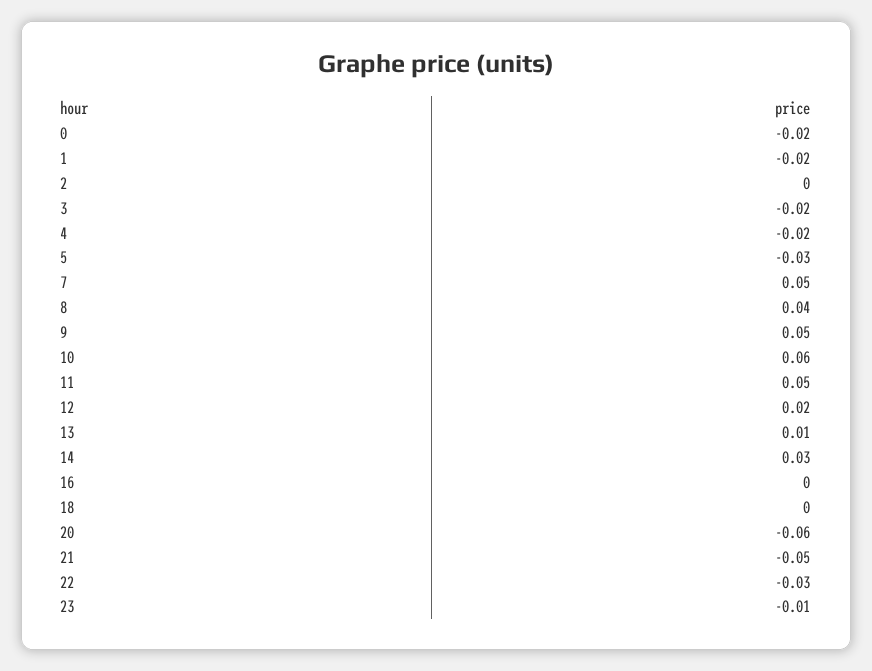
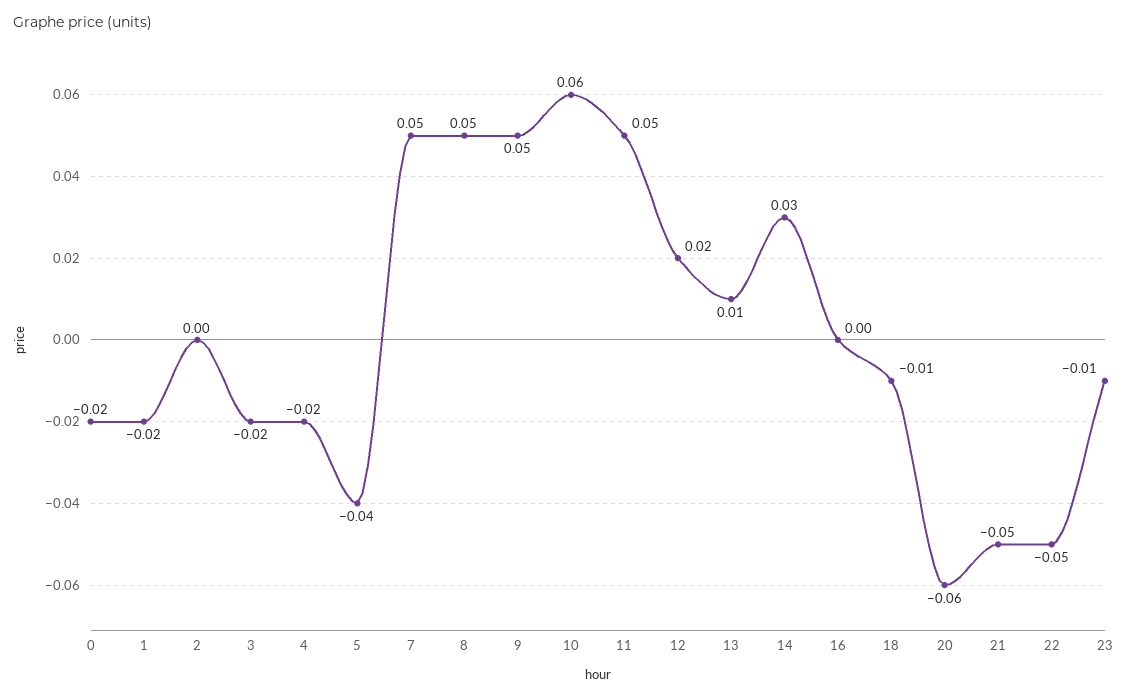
  {
    "0": -0.02,
    "1": -0.02,
    "2": 0,
    "3": -0.02,
    "4": -0.02,
-   "5": -0.03,
+   "5": -0.04,
    "7": 0.05,
-   "8": 0.04,
+   "8": 0.05,
    "9": 0.05,
    "10": 0.06,
    "11": 0.05,
    "12": 0.02,
    "13": 0.01,
    "14": 0.03,
    "16": 0,
-   "18": 0,
+   "18": -0.01,
    "20": -0.06,
    "21": -0.05,
-   "22": -0.03,
+   "22": -0.05,
    "23": -0.01
  }

